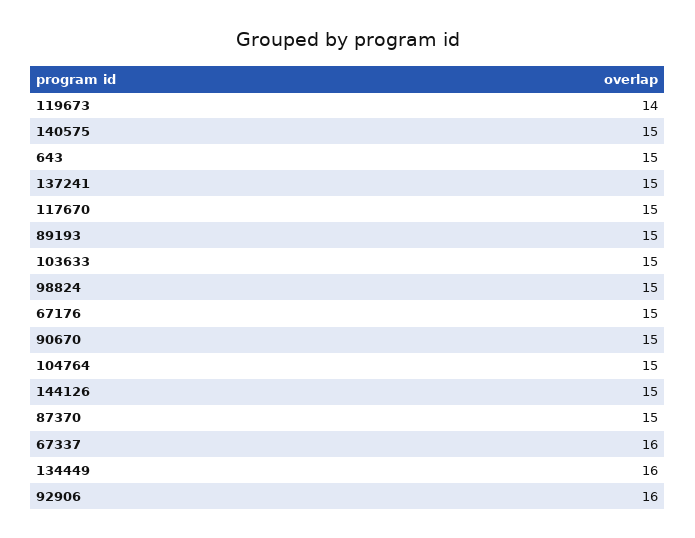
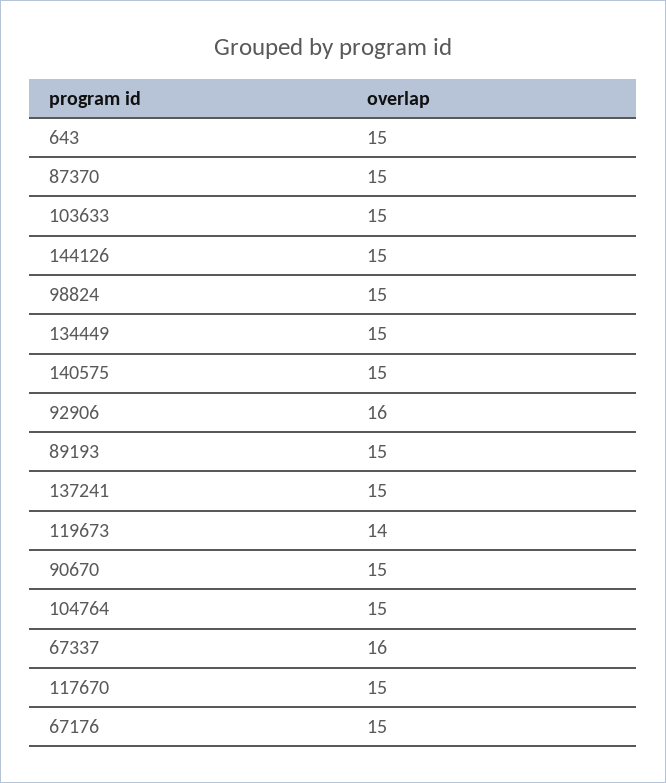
  {
    "119673": 14,
    "140575": 15,
    "643": 15,
    "137241": 15,
    "117670": 15,
    "89193": 15,
    "103633": 15,
    "98824": 15,
    "67176": 15,
    "90670": 15,
    "104764": 15,
    "144126": 15,
    "87370": 15,
    "67337": 16,
-   "134449": 16,
+   "134449": 15,
    "92906": 16
  }

